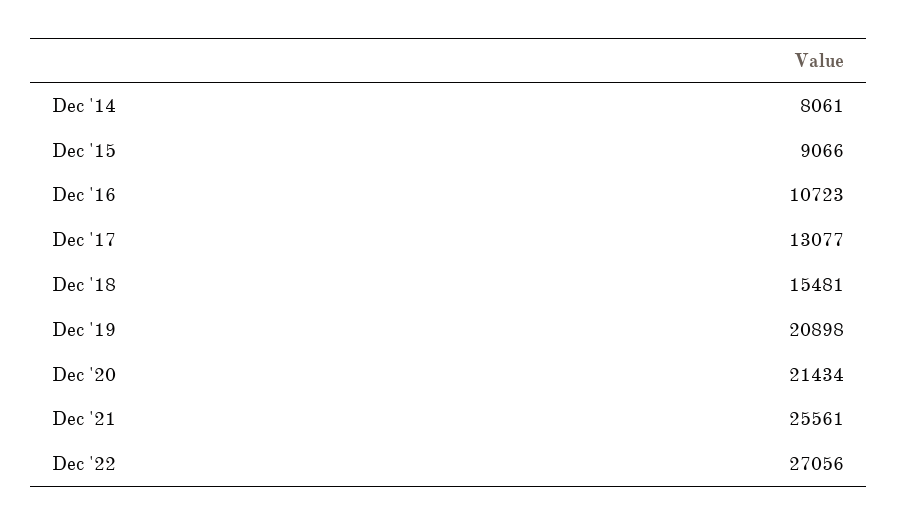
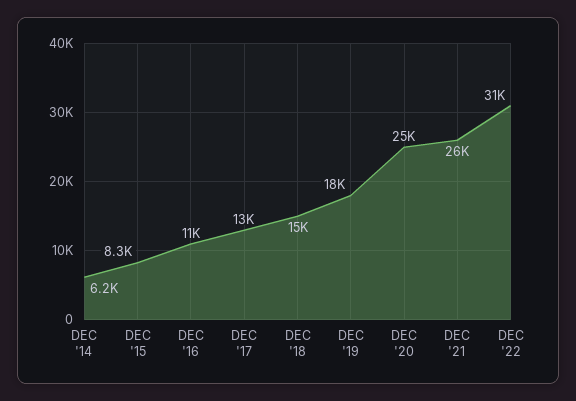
  {
-   "Dec '14": 8061,
+   "Dec '14": 6200,
-   "Dec '15": 9066,
+   "Dec '15": 8300,
    "Dec '16": 10723,
    "Dec '17": 13077,
    "Dec '18": 15481,
-   "Dec '19": 20898,
+   "Dec '19": 18000,
-   "Dec '20": 21434,
+   "Dec '20": 25000,
    "Dec '21": 25561,
-   "Dec '22": 27056
+   "Dec '22": 31000
  }

